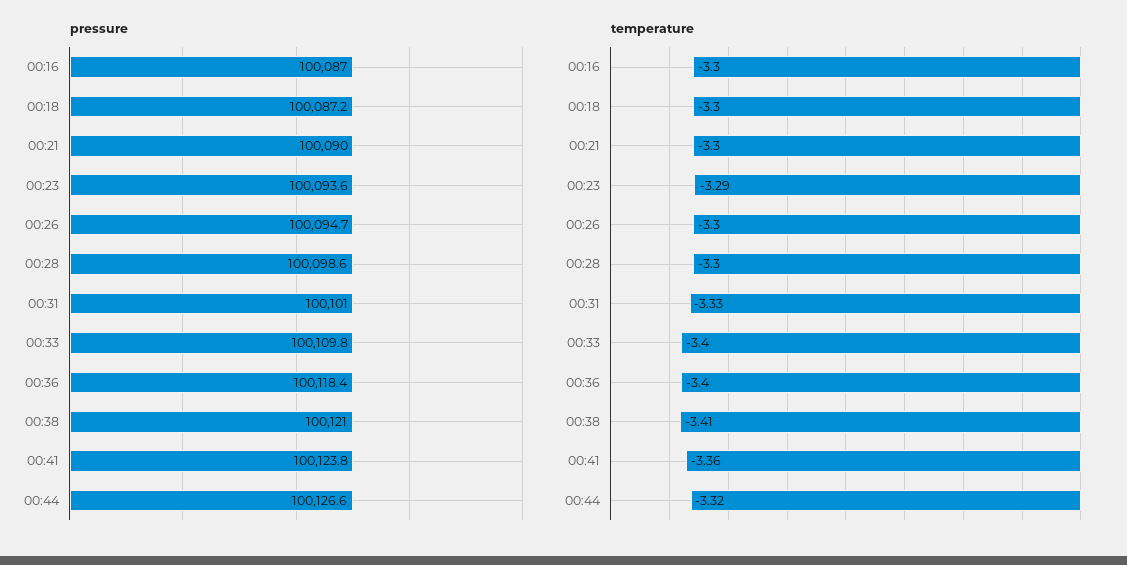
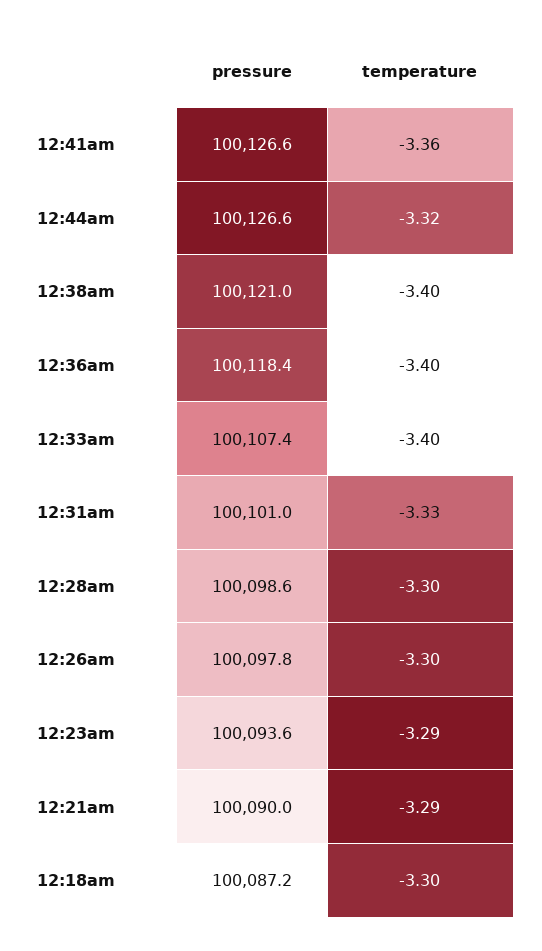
  {
    "pressure": {
-     "00:16": 100087,
      "00:18": 100087.2,
      "00:21": 100090,
      "00:23": 100093.6,
-     "00:26": 100094.7,
+     "00:26": 100097.8,
      "00:28": 100098.6,
      "00:31": 100101,
-     "00:33": 100109.8,
+     "00:33": 100107.4,
      "00:36": 100118.4,
      "00:38": 100121,
-     "00:41": 100123.8,
+     "00:41": 100126.6,
      "00:44": 100126.6
    },
    "temperature": {
-     "00:16": -3.3,
      "00:18": -3.3,
-     "00:21": -3.3,
+     "00:21": -3.29,
      "00:23": -3.29,
      "00:26": -3.3,
      "00:28": -3.3,
      "00:31": -3.33,
      "00:33": -3.4,
      "00:36": -3.4,
-     "00:38": -3.41,
+     "00:38": -3.4,
      "00:41": -3.36,
      "00:44": -3.32
    }
  }

